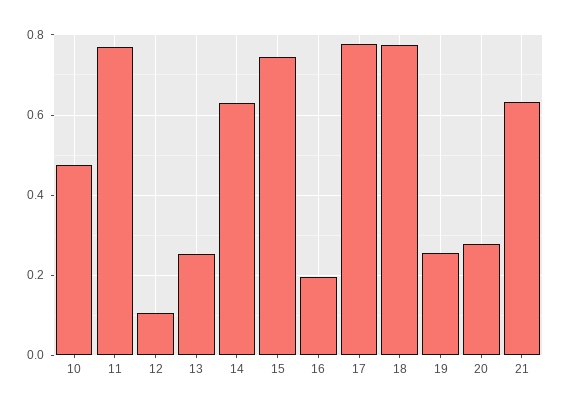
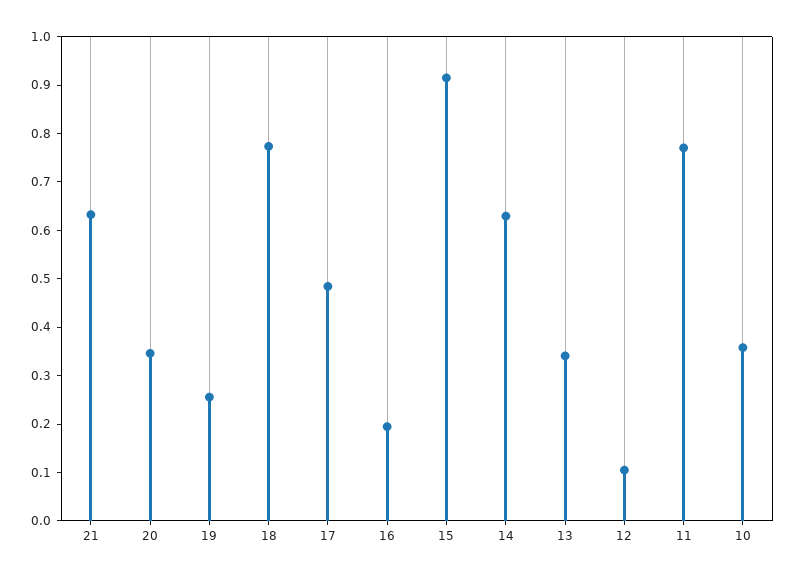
  {
-   "10": 0.48,
+   "10": 0.36,
    "11": 0.78,
    "12": 0.1,
-   "13": 0.26,
+   "13": 0.34,
    "14": 0.62,
-   "15": 0.74,
+   "15": 0.92,
    "16": 0.2,
-   "17": 0.78,
+   "17": 0.48,
    "18": 0.78,
    "19": 0.26,
-   "20": 0.28,
+   "20": 0.34,
    "21": 0.64
  }

